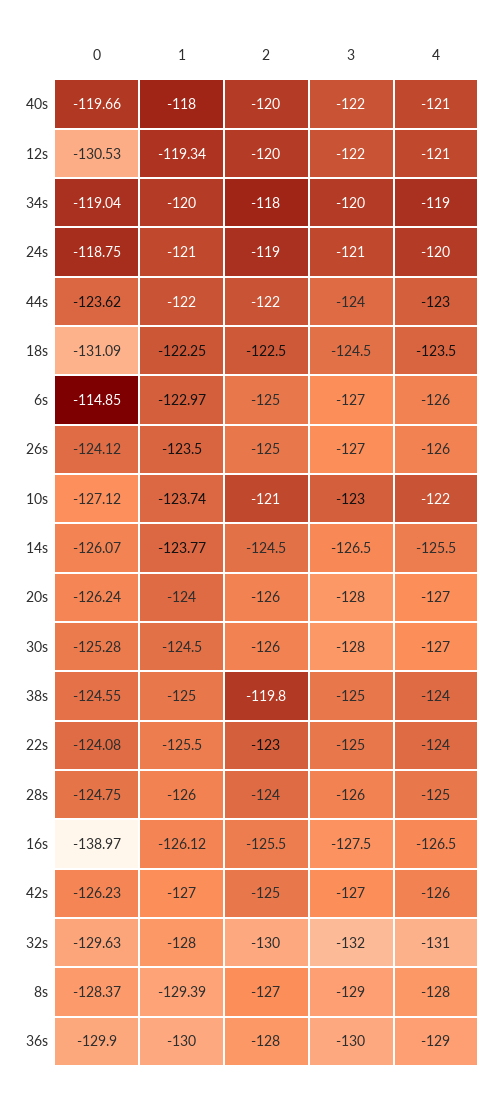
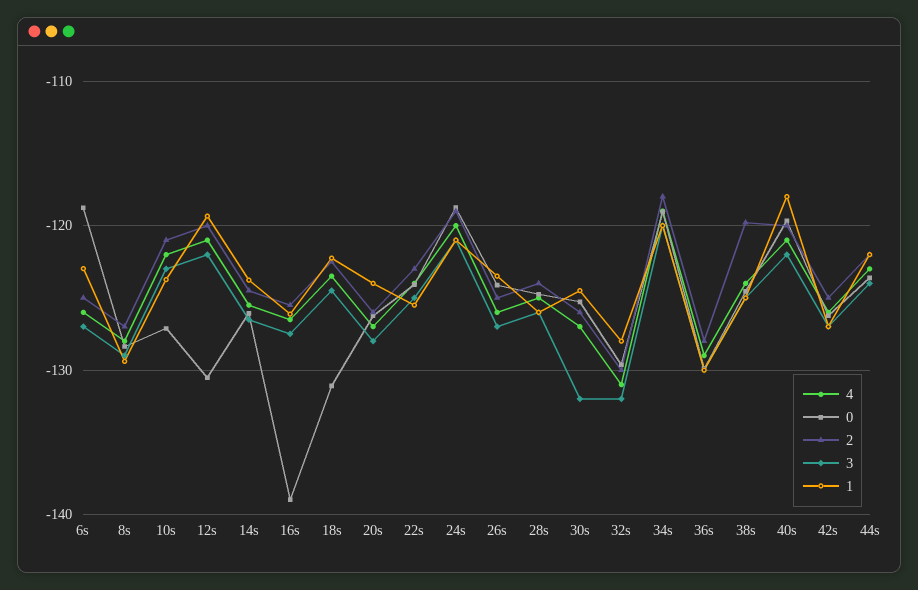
  {
    "0": {
      "40s": -119.66,
      "12s": -130.53,
      "34s": -119.04,
      "24s": -118.75,
      "44s": -123.62,
      "18s": -131.09,
-     "6s": -114.85,
+     "6s": -119,
      "26s": -124.12,
      "10s": -127.12,
      "14s": -126.07,
      "20s": -126.24,
      "30s": -125.28,
      "38s": -124.55,
      "22s": -124.08,
      "28s": -124.75,
      "16s": -138.97,
      "42s": -126.23,
      "32s": -129.63,
      "8s": -128.37,
      "36s": -129.9
    },
    "1": {
      "40s": -118,
      "12s": -119.34,
      "34s": -120,
      "24s": -121,
      "44s": -122,
      "18s": -122.25,
      "6s": -122.97,
      "26s": -123.5,
      "10s": -123.74,
      "14s": -123.77,
      "20s": -124,
      "30s": -124.5,
      "38s": -125,
      "22s": -125.5,
      "28s": -126,
      "16s": -126.12,
      "42s": -127,
      "32s": -128,
      "8s": -129.39,
      "36s": -130
    },
    "2": {
      "40s": -120,
      "12s": -120,
      "34s": -118,
      "24s": -119,
      "44s": -122,
      "18s": -122.5,
      "6s": -125,
      "26s": -125,
      "10s": -121,
      "14s": -124.5,
      "20s": -126,
      "30s": -126,
      "38s": -119.8,
      "22s": -123,
      "28s": -124,
      "16s": -125.5,
      "42s": -125,
      "32s": -130,
      "8s": -127,
      "36s": -128
    },
    "3": {
      "40s": -122,
      "12s": -122,
      "34s": -120,
      "24s": -121,
      "44s": -124,
      "18s": -124.5,
      "6s": -127,
      "26s": -127,
      "10s": -123,
      "14s": -126.5,
      "20s": -128,
-     "30s": -128,
+     "30s": -132,
      "38s": -125,
      "22s": -125,
      "28s": -126,
      "16s": -127.5,
      "42s": -127,
      "32s": -132,
      "8s": -129,
      "36s": -130
    },
    "4": {
      "40s": -121,
      "12s": -121,
      "34s": -119,
      "24s": -120,
      "44s": -123,
      "18s": -123.5,
      "6s": -126,
      "26s": -126,
      "10s": -122,
      "14s": -125.5,
      "20s": -127,
      "30s": -127,
      "38s": -124,
      "22s": -124,
      "28s": -125,
      "16s": -126.5,
      "42s": -126,
      "32s": -131,
      "8s": -128,
      "36s": -129
    }
  }

